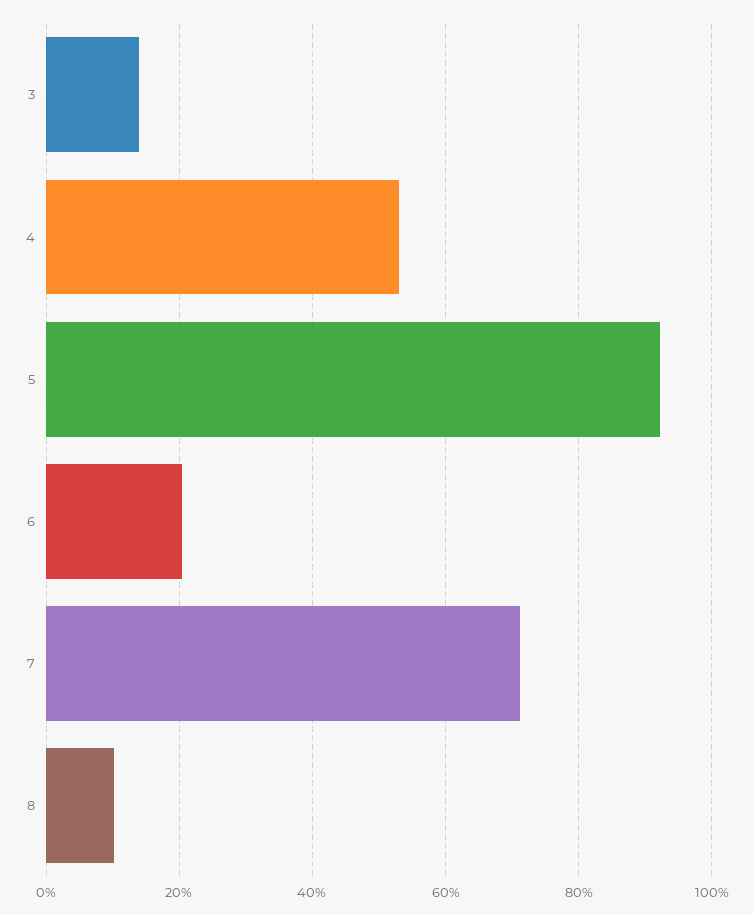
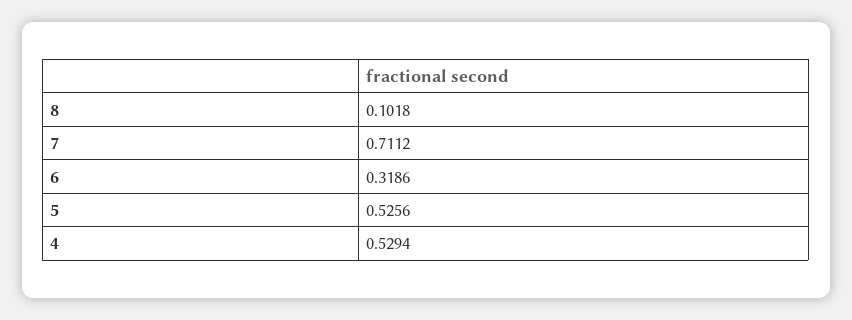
  {
-   "3": 0.14,
    "4": 0.5294,
-   "5": 0.92,
+   "5": 0.5256,
-   "6": 0.2,
+   "6": 0.3186,
    "7": 0.7112,
    "8": 0.1018
  }

